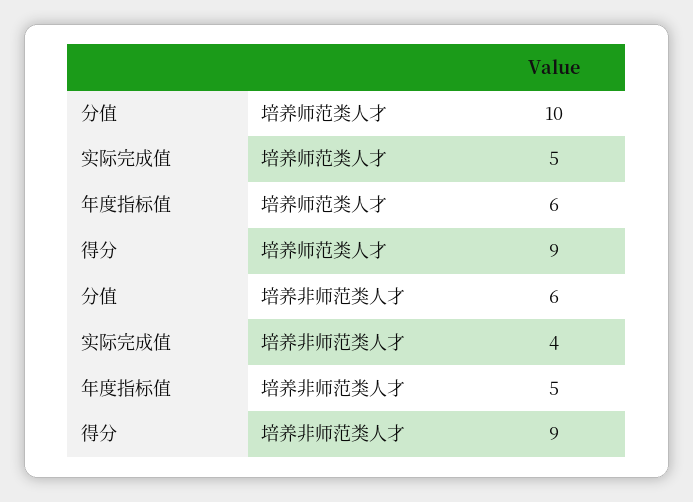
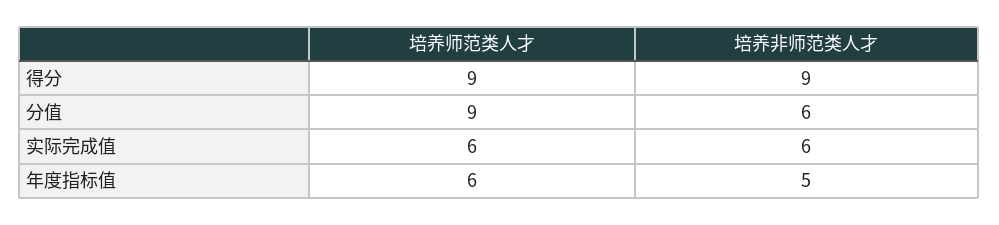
  {
    "分值": {
-     "培养师范类人才": 10,
+     "培养师范类人才": 9,
      "培养非师范类人才": 6
    },
    "实际完成值": {
-     "培养师范类人才": 5,
+     "培养师范类人才": 6,
-     "培养非师范类人才": 4
+     "培养非师范类人才": 6
    },
    "年度指标值": {
      "培养师范类人才": 6,
      "培养非师范类人才": 5
    },
    "得分": {
      "培养师范类人才": 9,
      "培养非师范类人才": 9
    }
  }

